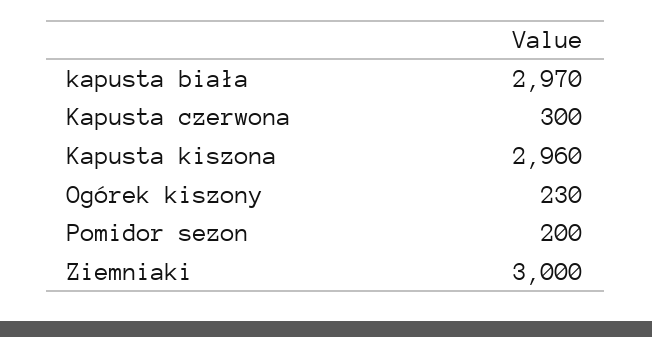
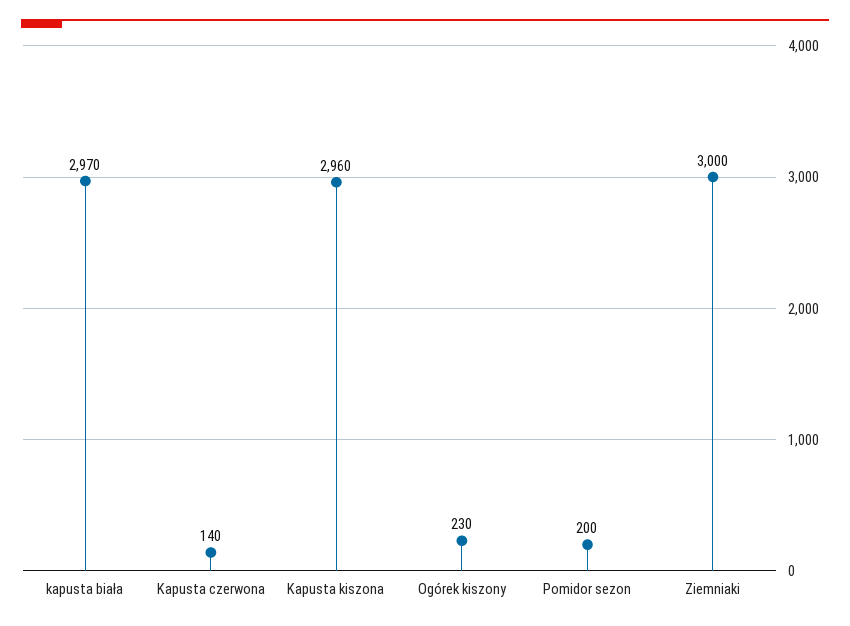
  {
    "kapusta biała": 2970,
-   "Kapusta czerwona": 300,
+   "Kapusta czerwona": 140,
    "Kapusta kiszona": 2960,
    "Ogórek kiszony": 230,
    "Pomidor sezon": 200,
    "Ziemniaki": 3000
  }

